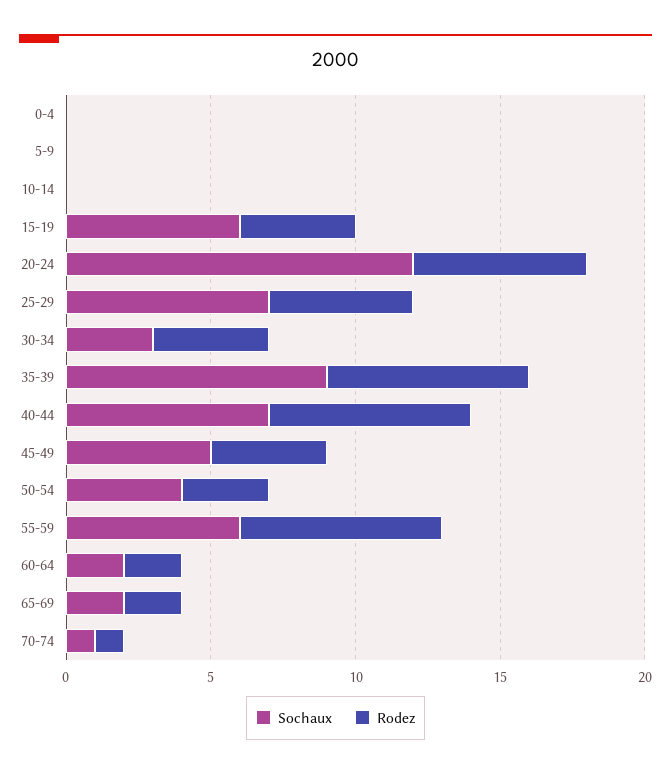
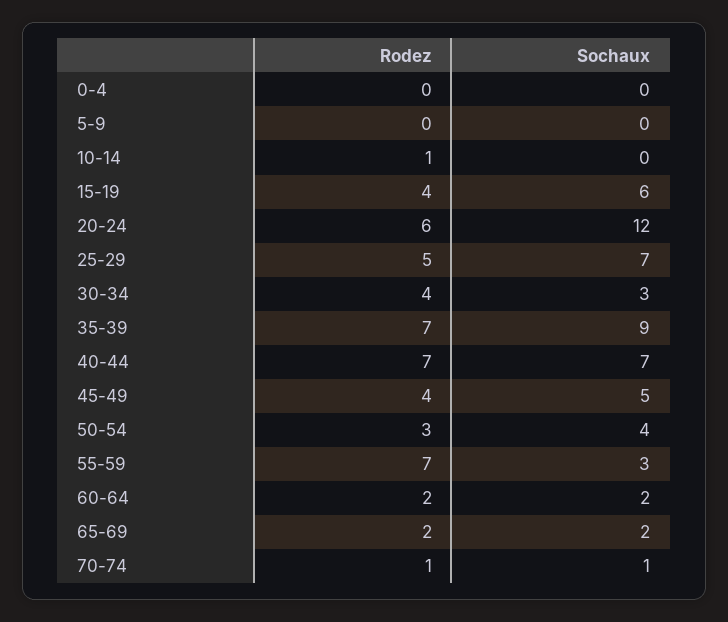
  {
    "Sochaux": {
      "0-4": 0,
      "5-9": 0,
      "10-14": 0,
      "15-19": 6,
      "20-24": 12,
      "25-29": 7,
      "30-34": 3,
      "35-39": 9,
      "40-44": 7,
      "45-49": 5,
      "50-54": 4,
-     "55-59": 6,
+     "55-59": 3,
      "60-64": 2,
      "65-69": 2,
      "70-74": 1
    },
    "Rodez": {
      "0-4": 0,
      "5-9": 0,
-     "10-14": 0,
+     "10-14": 1,
      "15-19": 4,
      "20-24": 6,
      "25-29": 5,
      "30-34": 4,
      "35-39": 7,
      "40-44": 7,
      "45-49": 4,
      "50-54": 3,
      "55-59": 7,
      "60-64": 2,
      "65-69": 2,
      "70-74": 1
    }
  }

